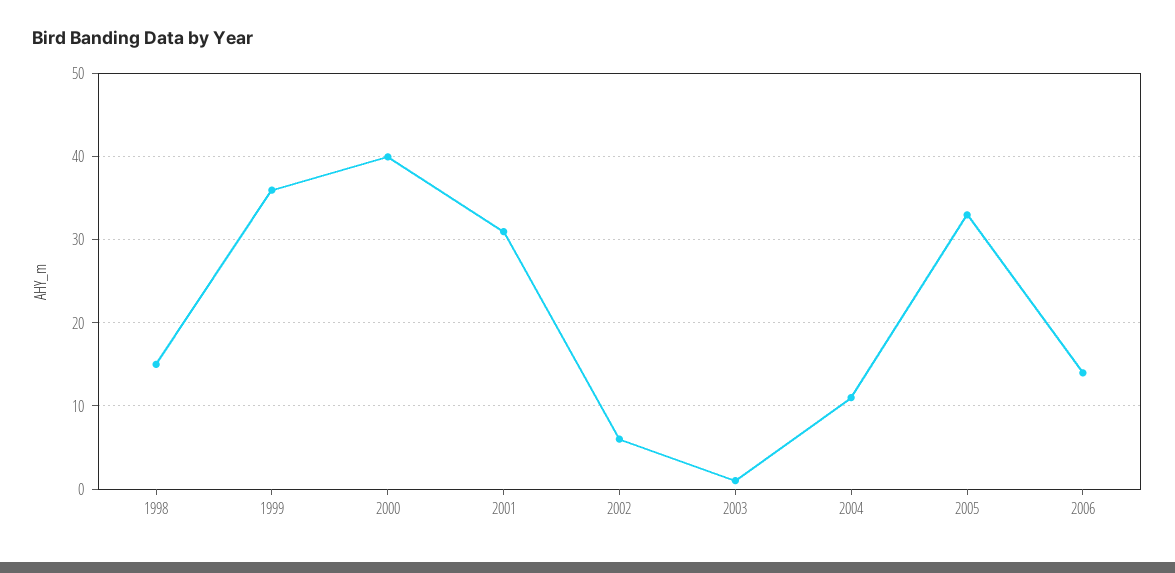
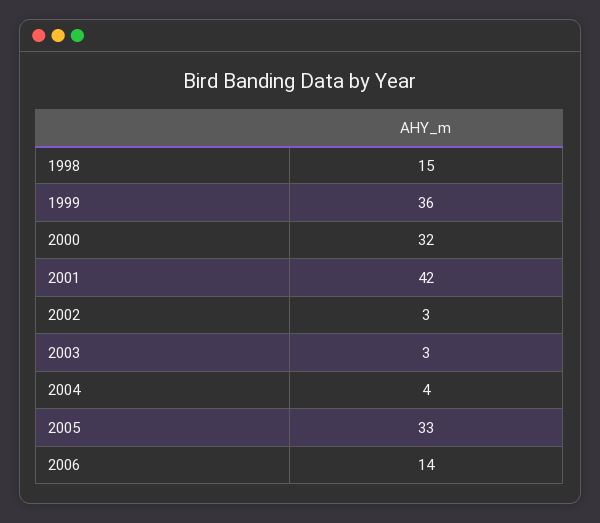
  {
    "1998": 15,
    "1999": 36,
-   "2000": 40,
+   "2000": 32,
-   "2001": 31,
+   "2001": 42,
-   "2002": 6,
+   "2002": 3,
-   "2003": 1,
+   "2003": 3,
-   "2004": 11,
+   "2004": 4,
    "2005": 33,
    "2006": 14
  }

